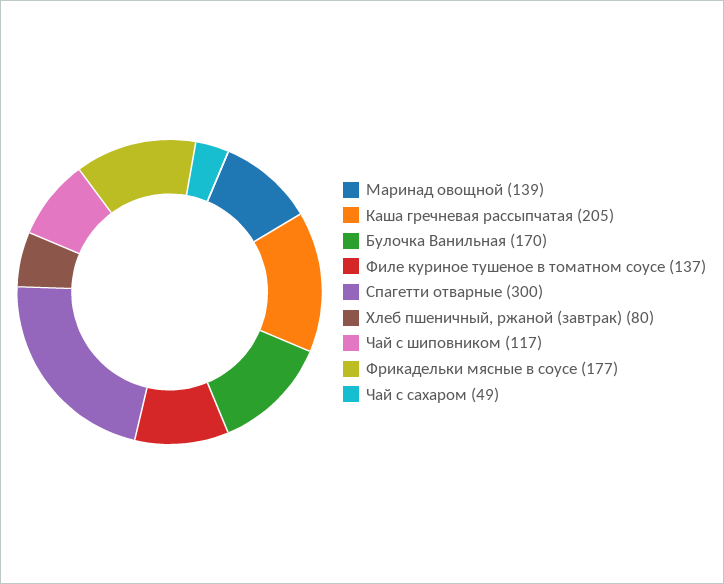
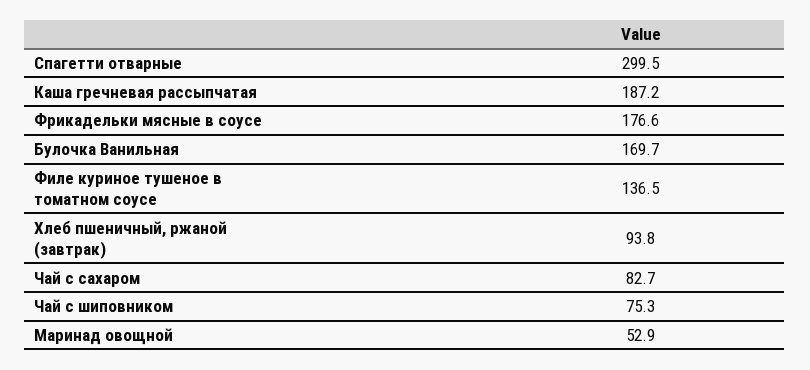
  {
-   "Маринад овощной": 139,
+   "Маринад овощной": 52.9,
-   "Каша гречневая рассыпчатая": 205,
+   "Каша гречневая рассыпчатая": 187.2,
    "Булочка Ванильная": 169.7,
    "Филе куриное тушеное в томатном соусе": 136.5,
    "Спагетти отварные": 299.5,
-   "Хлеб пшеничный, ржаной (завтрак)": 80,
+   "Хлеб пшеничный, ржаной (завтрак)": 93.8,
-   "Чай с шиповником": 117,
+   "Чай с шиповником": 75.3,
    "Фрикадельки мясные в соусе": 176.6,
-   "Чай с сахаром": 49
+   "Чай с сахаром": 82.7
  }

